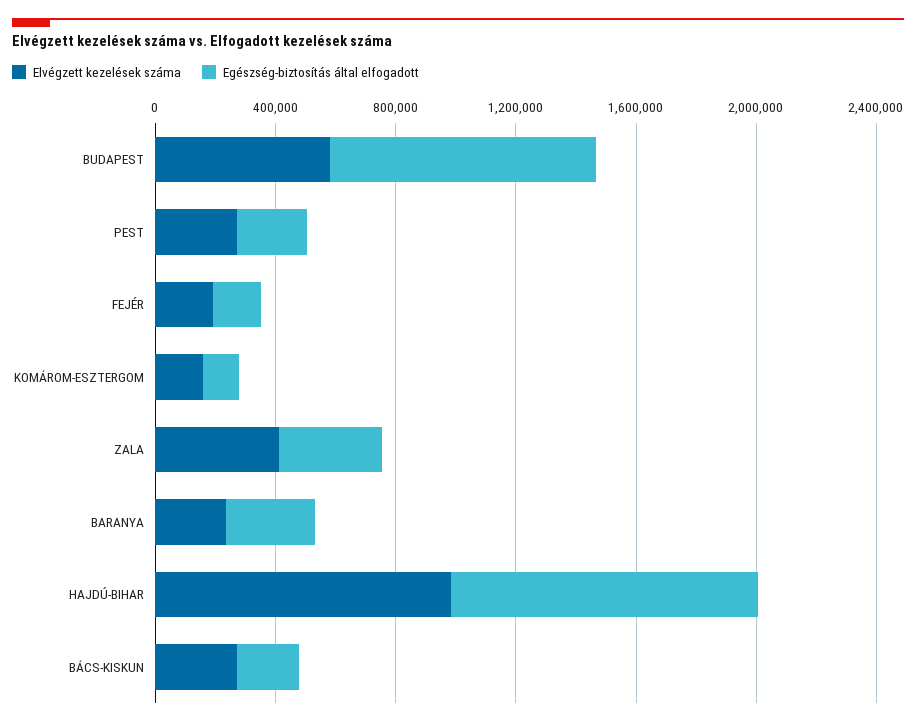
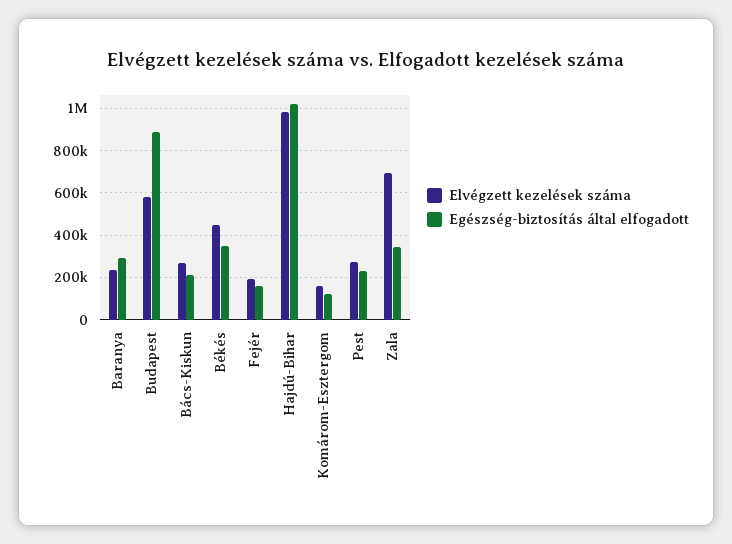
  {
    "Elvégzett kezelések száma": {
      "BUDAPEST": 600000,
      "PEST": 250000,
      "FEJÉR": 200000,
      "KOMÁROM-ESZTERGOM": 150000,
-     "ZALA": 400000,
+     "ZALA": 700000,
      "BARANYA": 250000,
      "HAJDÚ-BIHAR": 1000000,
-     "BÁCS-KISKUN": 250000
+     "BÁCS-KISKUN": 250000,
+     "Békés": 450000
    },
    "Egészség-biztosítás által elfogadott": {
      "BUDAPEST": 900000,
      "PEST": 250000,
      "FEJÉR": 150000,
      "KOMÁROM-ESZTERGOM": 100000,
      "ZALA": 350000,
      "BARANYA": 300000,
      "HAJDÚ-BIHAR": 1000000,
-     "BÁCS-KISKUN": 200000
+     "BÁCS-KISKUN": 200000,
+     "Békés": 350000
    }
  }

